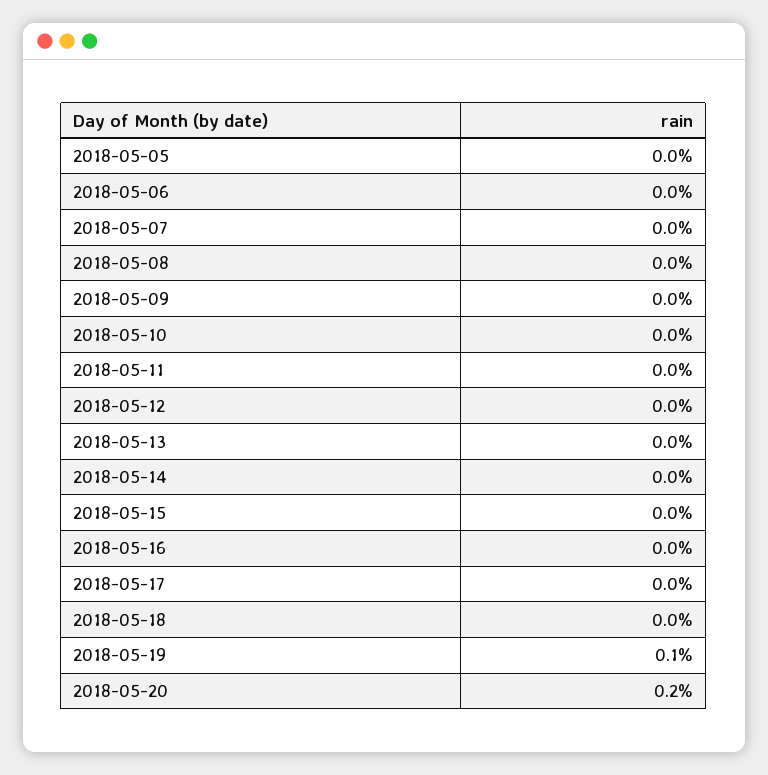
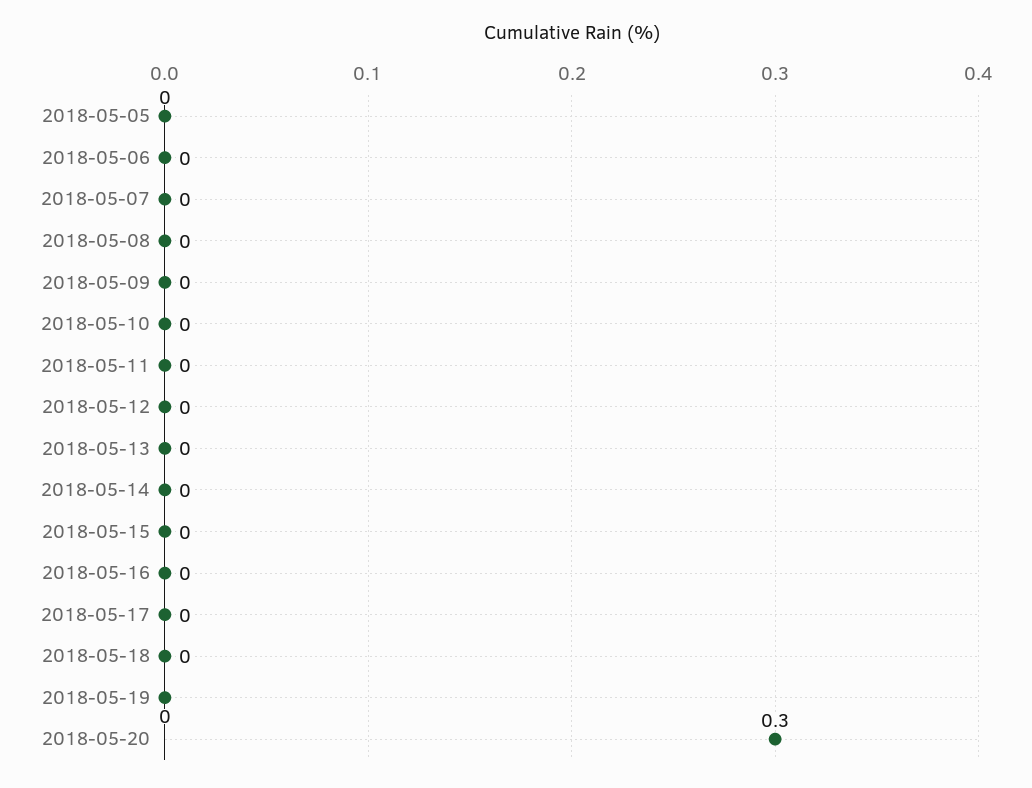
  {
    "2018-05-05": 0,
    "2018-05-06": 0,
    "2018-05-07": 0,
    "2018-05-08": 0,
    "2018-05-09": 0,
    "2018-05-10": 0,
    "2018-05-11": 0,
    "2018-05-12": 0,
    "2018-05-13": 0,
    "2018-05-14": 0,
    "2018-05-15": 0,
    "2018-05-16": 0,
    "2018-05-17": 0,
    "2018-05-18": 0,
-   "2018-05-19": 0.1,
+   "2018-05-19": 0,
-   "2018-05-20": 0.2
+   "2018-05-20": 0.3
  }

